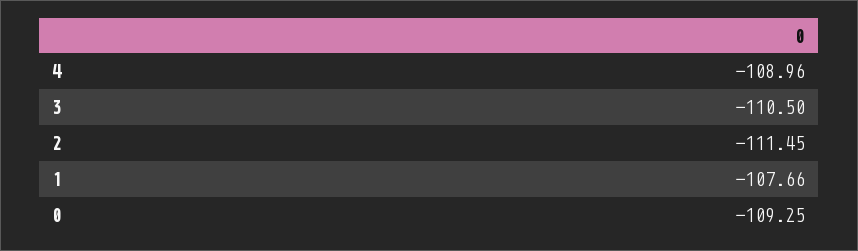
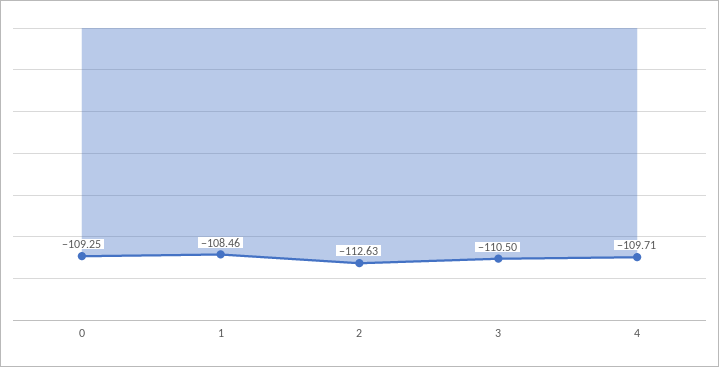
  {
-   "4": -108.96,
+   "4": -109.71,
    "3": -110.5,
-   "2": -111.45,
+   "2": -112.63,
-   "1": -107.66,
+   "1": -108.46,
    "0": -109.25
  }

